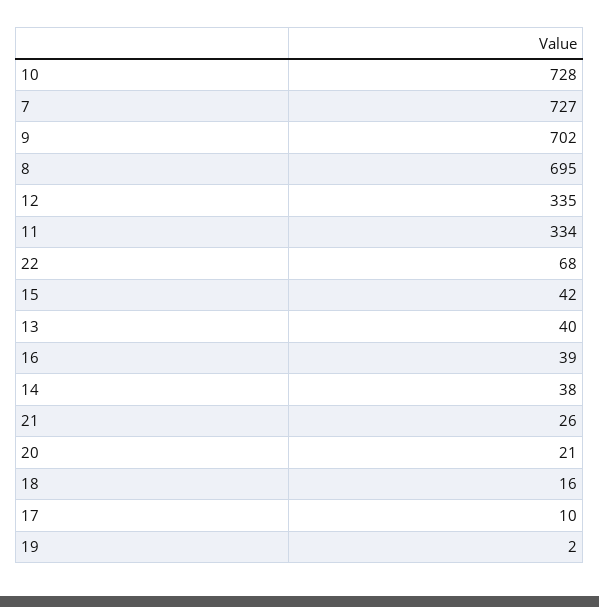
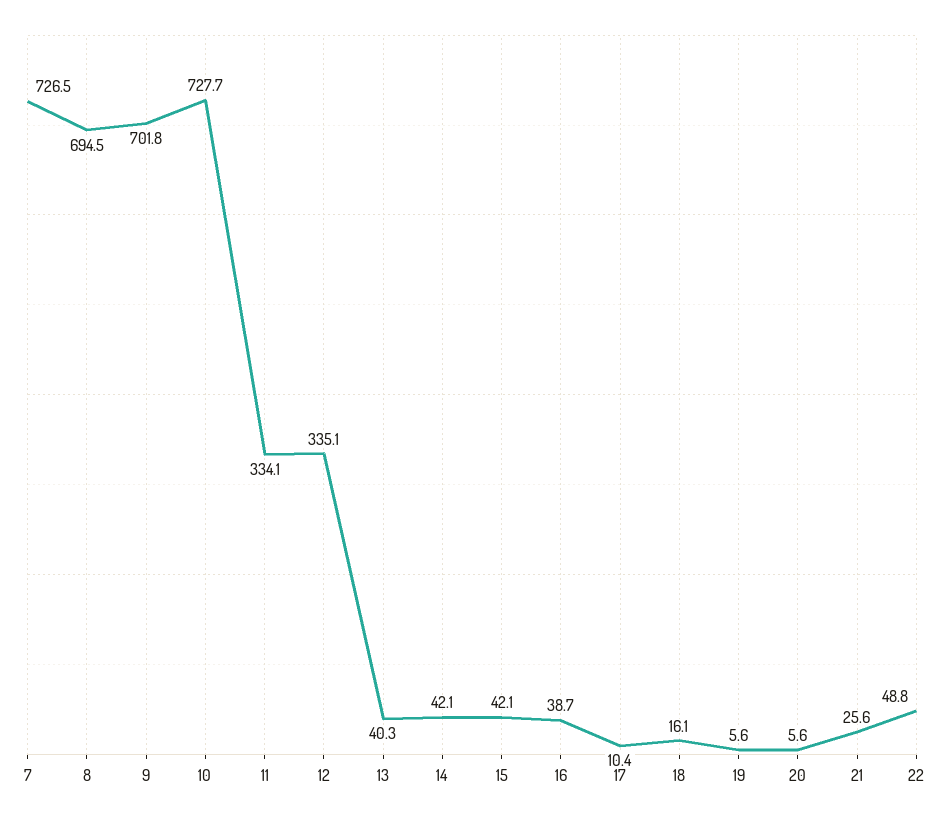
  {
    "10": 727.7,
    "7": 726.5,
    "9": 701.8,
    "8": 694.5,
    "12": 335.1,
    "11": 334.1,
-   "22": 68,
+   "22": 48.8,
    "15": 42.1,
    "13": 40.3,
    "16": 38.7,
-   "14": 38,
+   "14": 42.1,
    "21": 25.6,
-   "20": 21,
+   "20": 5.6,
    "18": 16.1,
    "17": 10.4,
-   "19": 2
+   "19": 5.6
  }

